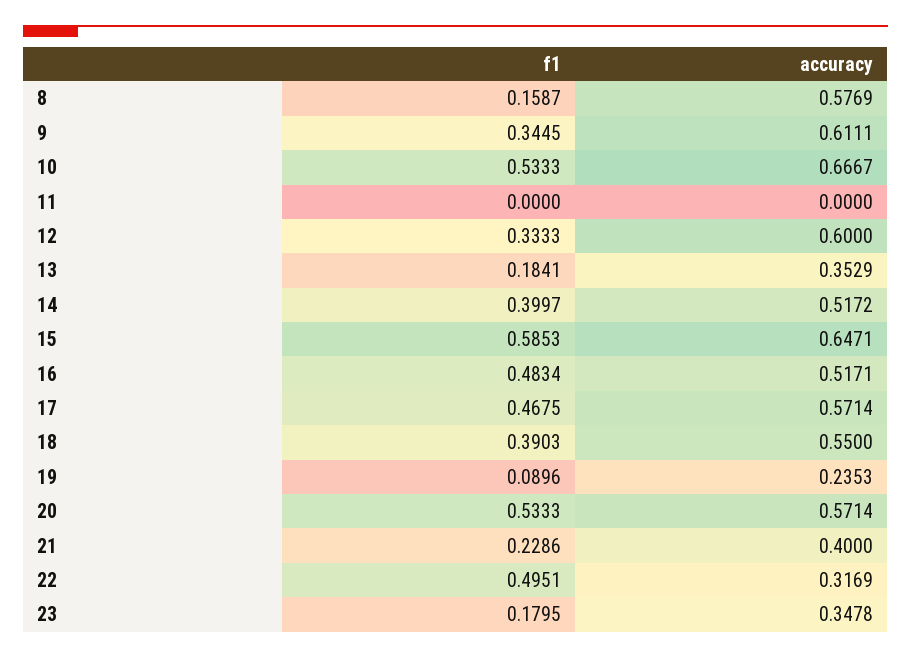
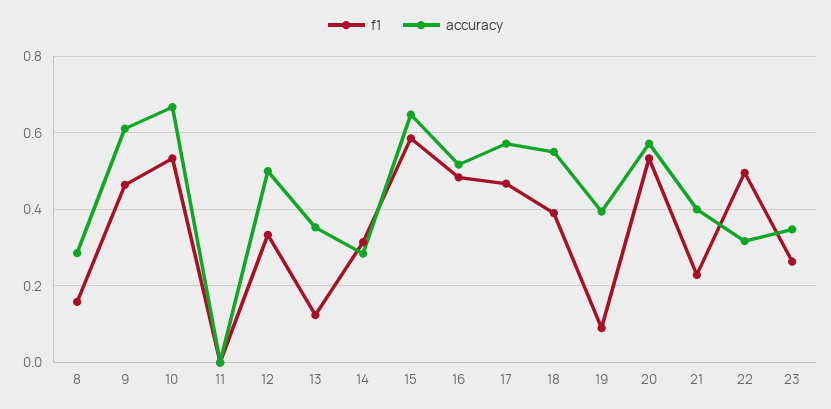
  {
    "f1": {
      "8": 0.1587,
-     "9": 0.3445,
+     "9": 0.46,
      "10": 0.5333,
      "11": 0,
      "12": 0.3333,
-     "13": 0.1841,
+     "13": 0.12,
-     "14": 0.3997,
+     "14": 0.32,
      "15": 0.5853,
      "16": 0.4834,
      "17": 0.4675,
      "18": 0.3903,
      "19": 0.0896,
      "20": 0.5333,
      "21": 0.2286,
      "22": 0.4951,
-     "23": 0.1795
+     "23": 0.26
    },
    "accuracy": {
-     "8": 0.5769,
+     "8": 0.28,
      "9": 0.6111,
      "10": 0.6667,
      "11": 0,
-     "12": 0.6,
+     "12": 0.5,
      "13": 0.3529,
-     "14": 0.5172,
+     "14": 0.28,
      "15": 0.6471,
      "16": 0.5171,
      "17": 0.5714,
      "18": 0.55,
-     "19": 0.2353,
+     "19": 0.4,
      "20": 0.5714,
      "21": 0.4,
      "22": 0.3169,
      "23": 0.3478
    }
  }

